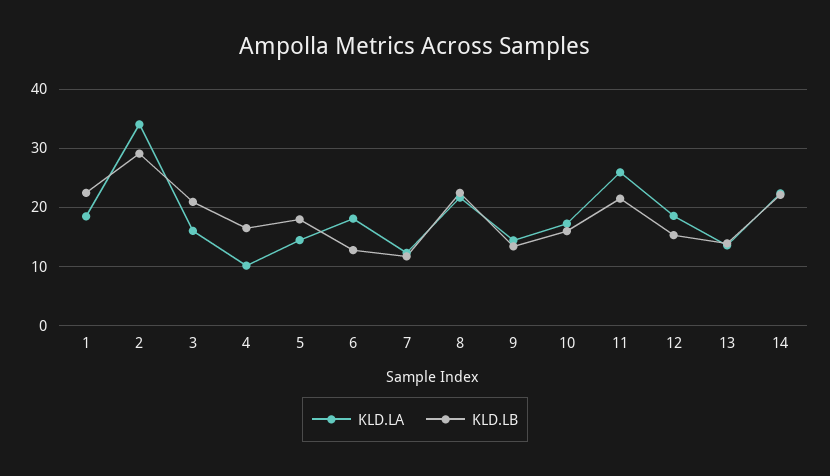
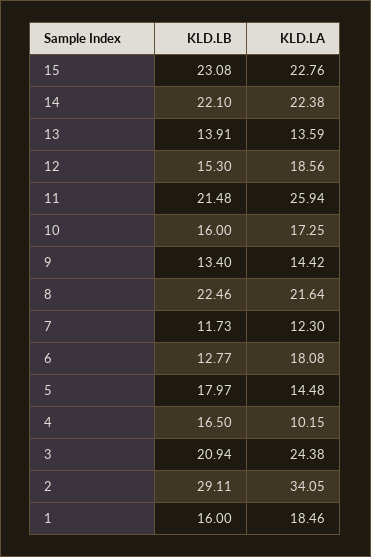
  {
    "KLD.LA": {
      "1": 18.46,
      "2": 34.05,
-     "3": 16,
+     "3": 24.38,
      "4": 10.15,
      "5": 14.48,
      "6": 18.08,
      "7": 12.3,
      "8": 21.64,
      "9": 14.42,
      "10": 17.25,
      "11": 25.94,
      "12": 18.56,
      "13": 13.59,
-     "14": 22.38
+     "14": 22.38,
+     "15": 22.76
    },
    "KLD.LB": {
-     "1": 22,
+     "1": 16,
      "2": 29.11,
      "3": 20.94,
      "4": 16.5,
      "5": 17.97,
      "6": 12.77,
      "7": 11.73,
      "8": 22.46,
      "9": 13.4,
      "10": 16,
      "11": 21.48,
      "12": 15.3,
      "13": 13.91,
-     "14": 22.1
+     "14": 22.1,
+     "15": 23.08
    }
  }

